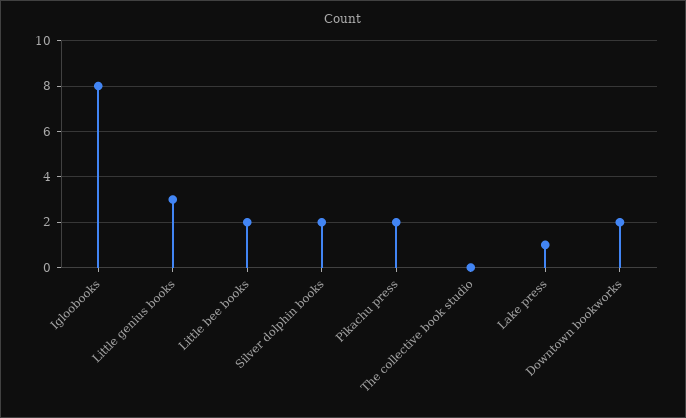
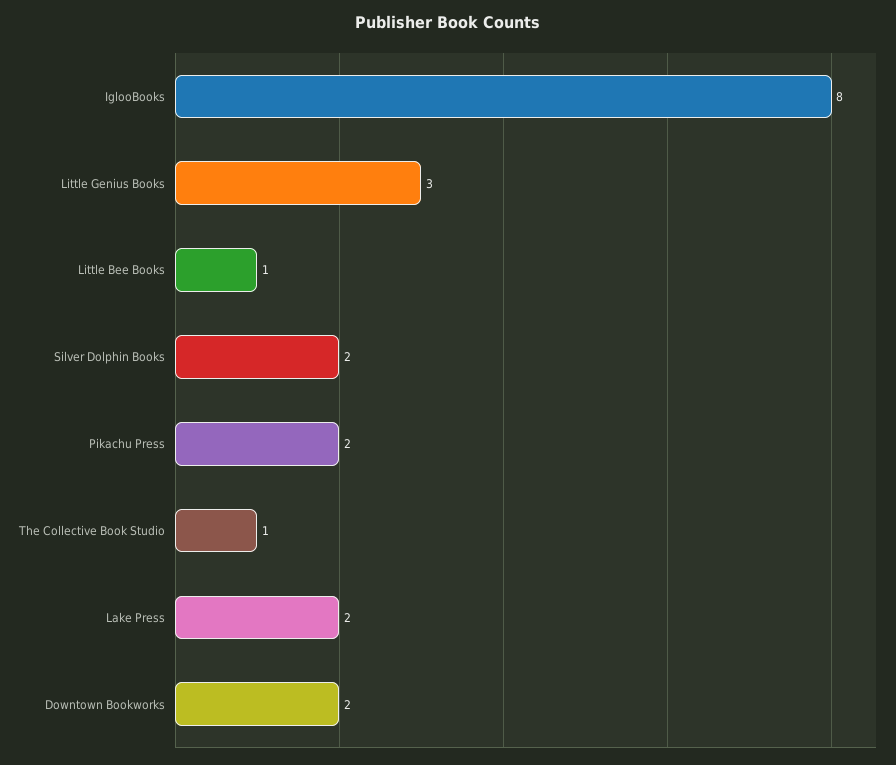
  {
    "Igloobooks": 8,
    "Little genius books": 3,
-   "Little bee books": 2,
+   "Little bee books": 1,
    "Silver dolphin books": 2,
    "Pikachu press": 2,
-   "The collective book studio": 0,
+   "The collective book studio": 1,
-   "Lake press": 1,
+   "Lake press": 2,
    "Downtown bookworks": 2
  }

